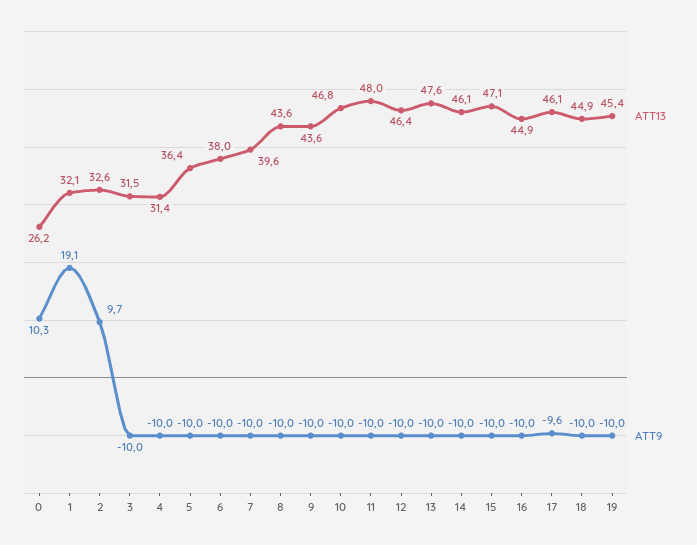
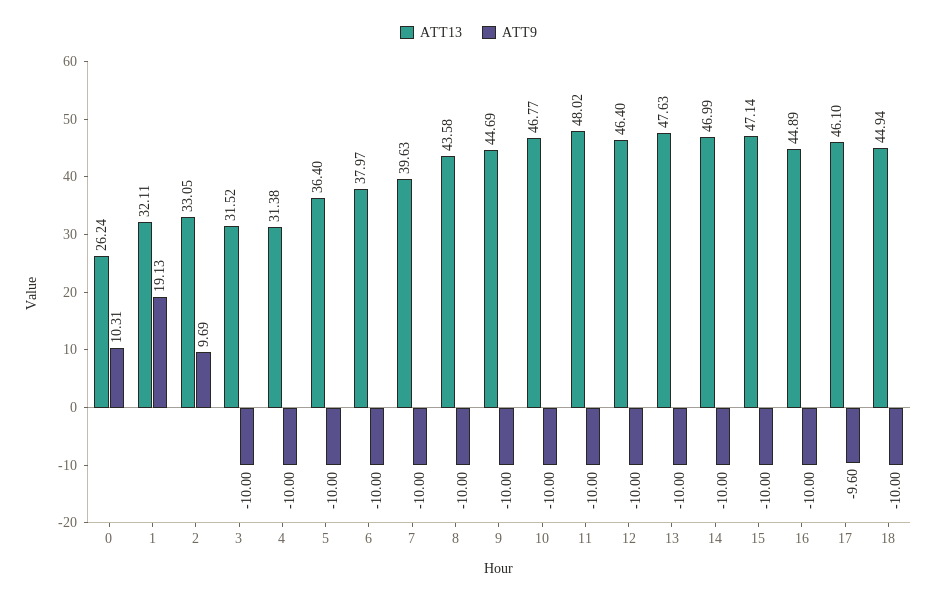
  {
    "ATT13": {
      "0": 26.24,
      "1": 32.11,
-     "2": 32.6,
+     "2": 33.05,
      "3": 31.52,
      "4": 31.38,
      "5": 36.4,
      "6": 37.97,
      "7": 39.63,
      "8": 43.58,
-     "9": 43.6,
+     "9": 44.69,
      "10": 46.77,
      "11": 48.02,
      "12": 46.4,
      "13": 47.63,
-     "14": 46.1,
+     "14": 46.99,
      "15": 47.14,
      "16": 44.89,
      "17": 46.1,
-     "18": 44.94,
+     "18": 44.94
-     "19": 45.4
    },
    "ATT9": {
      "0": 10.31,
      "1": 19.13,
      "2": 9.69,
      "3": -10,
      "4": -10,
      "5": -10,
      "6": -10,
      "7": -10,
      "8": -10,
      "9": -10,
      "10": -10,
      "11": -10,
      "12": -10,
      "13": -10,
      "14": -10,
      "15": -10,
      "16": -10,
      "17": -9.6,
-     "18": -10,
+     "18": -10
-     "19": -10
    }
  }

